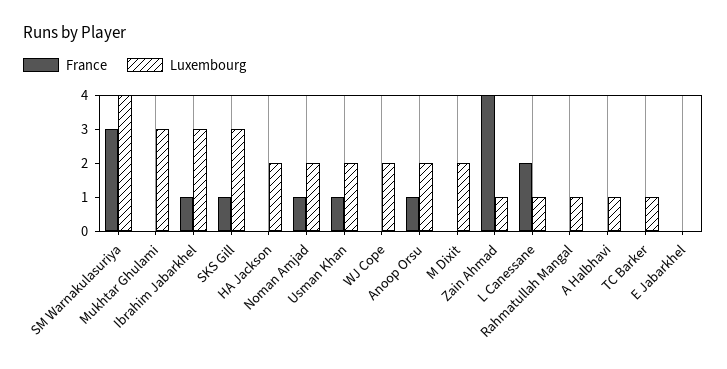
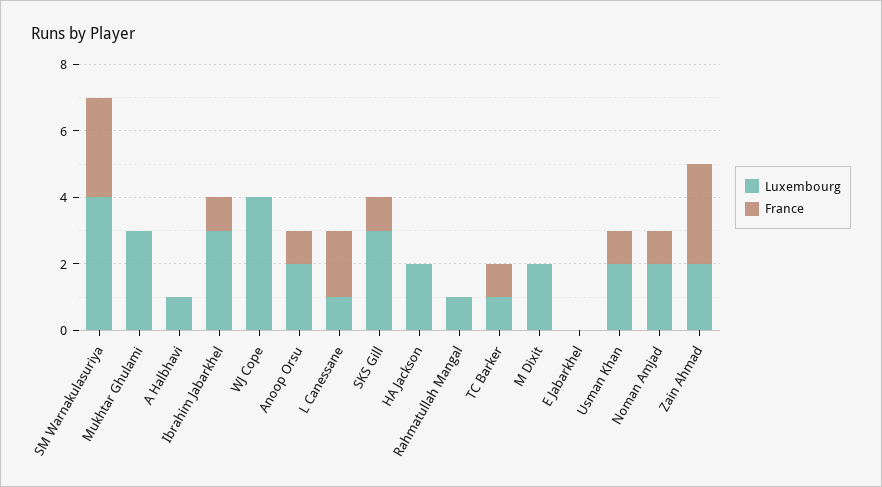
  {
    "France": {
      "SM Warnakulasuriya": 3,
      "Mukhtar Ghulami": 0,
      "Ibrahim Jabarkhel": 1,
      "SKS Gill": 1,
      "HA Jackson": 0,
      "Noman Amjad": 1,
      "Usman Khan": 1,
      "WJ Cope": 0,
      "Anoop Orsu": 1,
      "M Dixit": 0,
-     "Zain Ahmad": 4,
+     "Zain Ahmad": 3,
      "L Canessane": 2,
      "Rahmatullah Mangal": 0,
      "A Halbhavi": 0,
-     "TC Barker": 0,
+     "TC Barker": 1,
      "E Jabarkhel": 0
    },
    "Luxembourg": {
      "SM Warnakulasuriya": 4,
      "Mukhtar Ghulami": 3,
      "Ibrahim Jabarkhel": 3,
      "SKS Gill": 3,
      "HA Jackson": 2,
      "Noman Amjad": 2,
      "Usman Khan": 2,
-     "WJ Cope": 2,
+     "WJ Cope": 4,
      "Anoop Orsu": 2,
      "M Dixit": 2,
-     "Zain Ahmad": 1,
+     "Zain Ahmad": 2,
      "L Canessane": 1,
      "Rahmatullah Mangal": 1,
      "A Halbhavi": 1,
      "TC Barker": 1,
      "E Jabarkhel": 0
    }
  }

